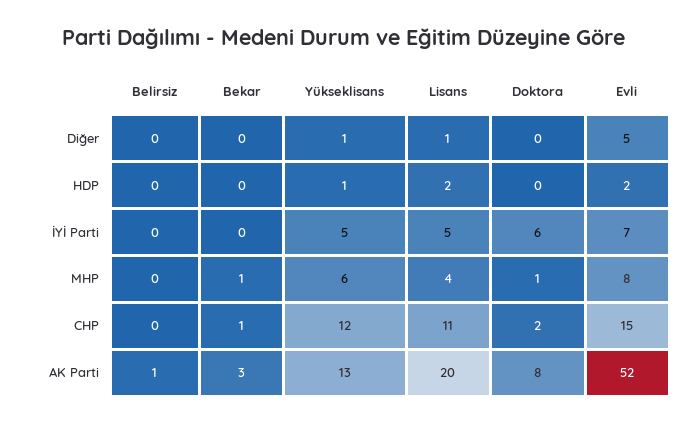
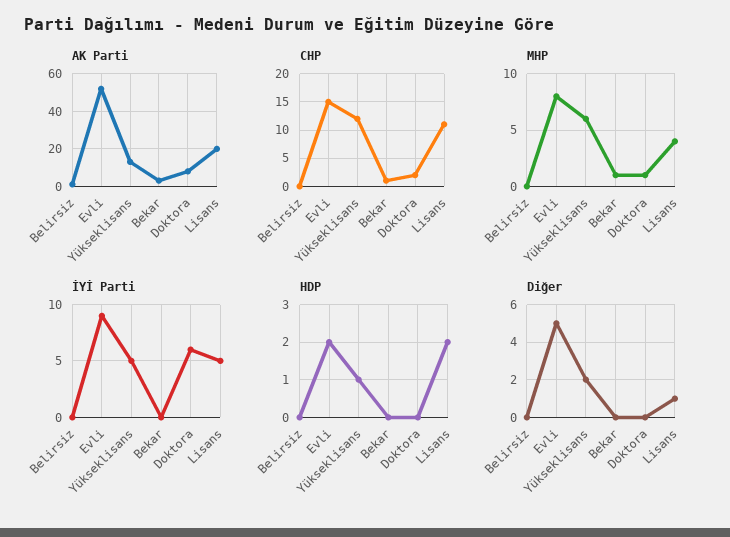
  {
    "Diğer": {
      "Belirsiz": 0,
      "Bekar": 0,
-     "Yükseklisans": 1,
+     "Yükseklisans": 2,
      "Lisans": 1,
      "Doktora": 0,
      "Evli": 5
    },
    "HDP": {
      "Belirsiz": 0,
      "Bekar": 0,
      "Yükseklisans": 1,
      "Lisans": 2,
      "Doktora": 0,
      "Evli": 2
    },
    "İYİ Parti": {
      "Belirsiz": 0,
      "Bekar": 0,
      "Yükseklisans": 5,
      "Lisans": 5,
      "Doktora": 6,
-     "Evli": 7
+     "Evli": 9
    },
    "MHP": {
      "Belirsiz": 0,
      "Bekar": 1,
      "Yükseklisans": 6,
      "Lisans": 4,
      "Doktora": 1,
      "Evli": 8
    },
    "CHP": {
      "Belirsiz": 0,
      "Bekar": 1,
      "Yükseklisans": 12,
      "Lisans": 11,
      "Doktora": 2,
      "Evli": 15
    },
    "AK Parti": {
      "Belirsiz": 1,
      "Bekar": 3,
      "Yükseklisans": 13,
      "Lisans": 20,
      "Doktora": 8,
      "Evli": 52
    }
  }

